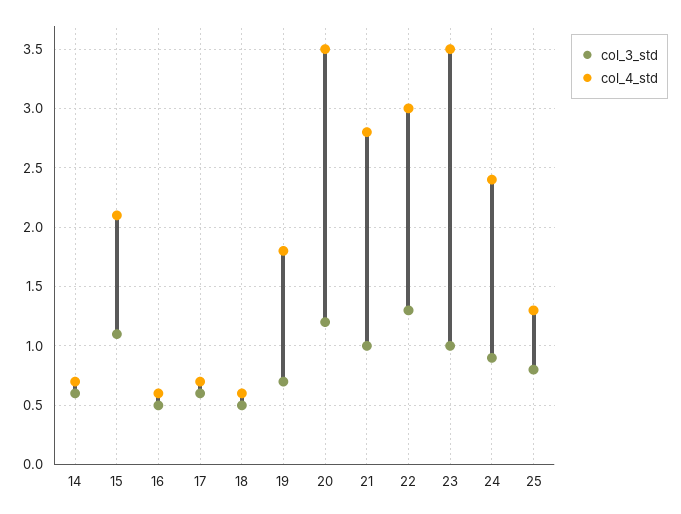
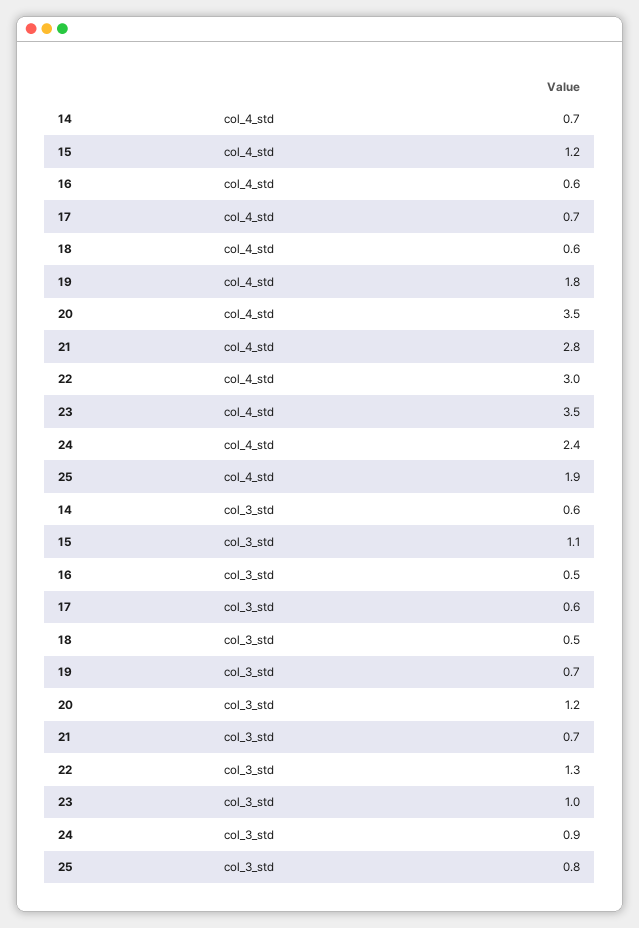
  {
    "col_3_std": {
      "14": 0.6,
      "15": 1.1,
      "16": 0.5,
      "17": 0.6,
      "18": 0.5,
      "19": 0.7,
      "20": 1.2,
-     "21": 1,
+     "21": 0.7,
      "22": 1.3,
      "23": 1,
      "24": 0.9,
      "25": 0.8
    },
    "col_4_std": {
      "14": 0.7,
-     "15": 2.1,
+     "15": 1.2,
      "16": 0.6,
      "17": 0.7,
      "18": 0.6,
      "19": 1.8,
      "20": 3.5,
      "21": 2.8,
      "22": 3,
      "23": 3.5,
      "24": 2.4,
-     "25": 1.3
+     "25": 1.9
    }
  }

